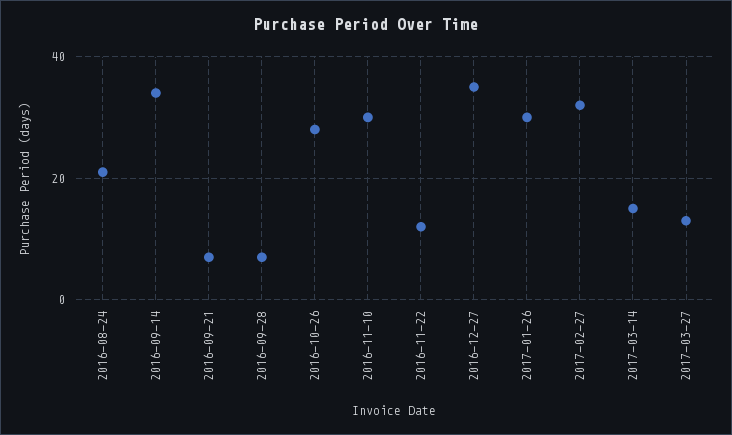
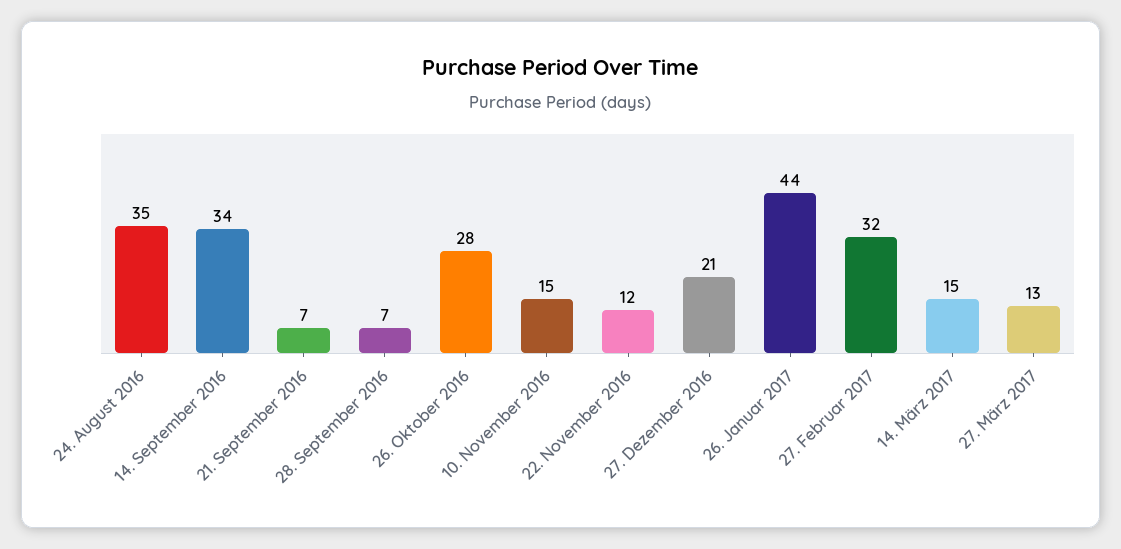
  {
-   "2016-08-24": 20,
+   "2016-08-24": 35,
    "2016-09-14": 34,
    "2016-09-21": 7,
    "2016-09-28": 7,
    "2016-10-26": 28,
-   "2016-11-10": 30,
+   "2016-11-10": 15,
    "2016-11-22": 12,
-   "2016-12-27": 35,
+   "2016-12-27": 21,
-   "2017-01-26": 30,
+   "2017-01-26": 44,
    "2017-02-27": 32,
    "2017-03-14": 15,
    "2017-03-27": 13
  }

